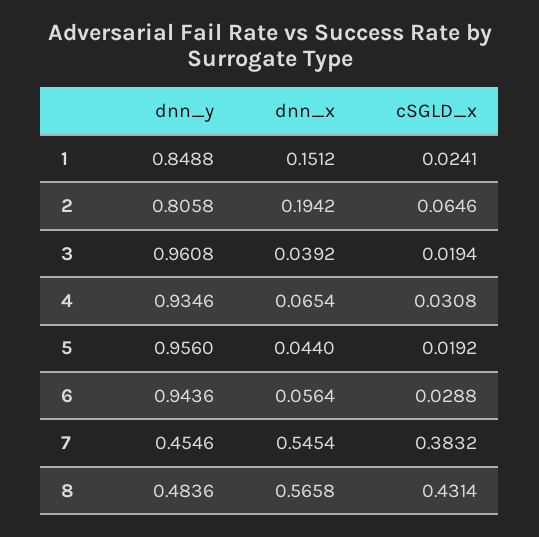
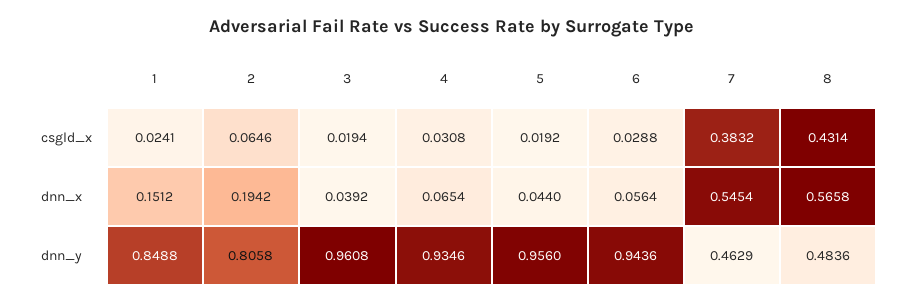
  {
    "dnn_y": {
      "1": 0.8488,
      "2": 0.8058,
      "3": 0.9608,
      "4": 0.9346,
      "5": 0.956,
      "6": 0.9436,
-     "7": 0.4546,
+     "7": 0.4629,
      "8": 0.4836
    },
    "dnn_x": {
      "1": 0.1512,
      "2": 0.1942,
      "3": 0.0392,
      "4": 0.0654,
      "5": 0.044,
      "6": 0.0564,
      "7": 0.5454,
      "8": 0.5658
    },
    "cSGLD_x": {
      "1": 0.0241,
      "2": 0.0646,
      "3": 0.0194,
      "4": 0.0308,
      "5": 0.0192,
      "6": 0.0288,
      "7": 0.3832,
      "8": 0.4314
    }
  }

